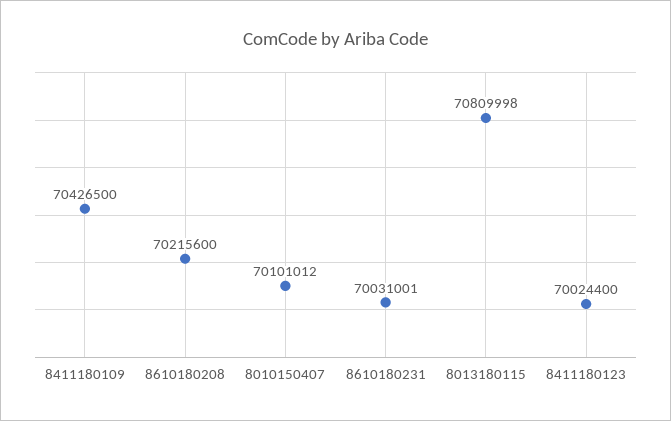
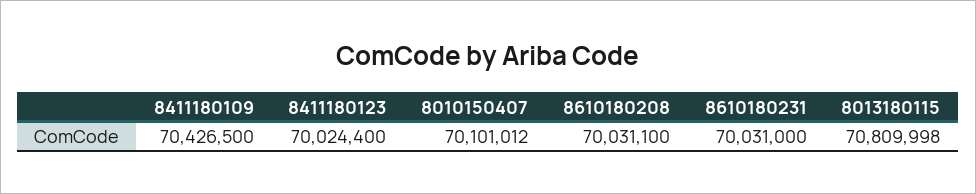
  {
    "8411180109": 70426500,
-   "8610180208": 70215600,
+   "8610180208": 70031100,
    "8010150407": 70101012,
-   "8610180231": 70031001,
+   "8610180231": 70031000,
    "8013180115": 70809998,
    "8411180123": 70024400
  }

